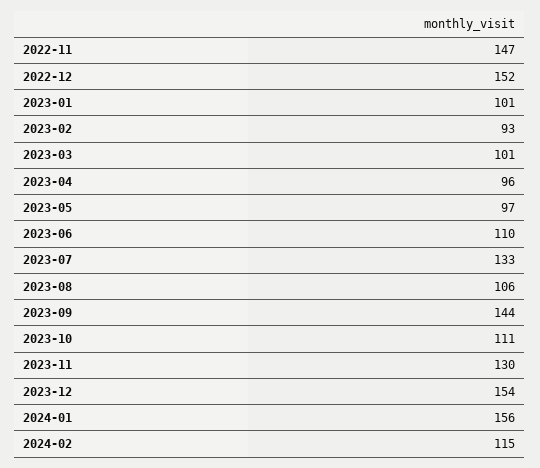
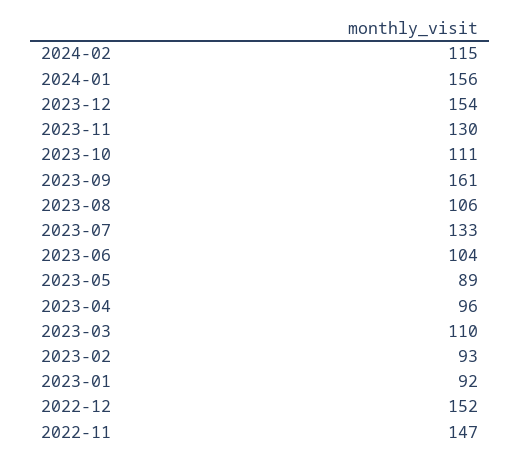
  {
    "2022-11": 147,
    "2022-12": 152,
-   "2023-01": 101,
+   "2023-01": 92,
    "2023-02": 93,
-   "2023-03": 101,
+   "2023-03": 110,
    "2023-04": 96,
-   "2023-05": 97,
+   "2023-05": 89,
-   "2023-06": 110,
+   "2023-06": 104,
    "2023-07": 133,
    "2023-08": 106,
-   "2023-09": 144,
+   "2023-09": 161,
    "2023-10": 111,
    "2023-11": 130,
    "2023-12": 154,
    "2024-01": 156,
    "2024-02": 115
  }

